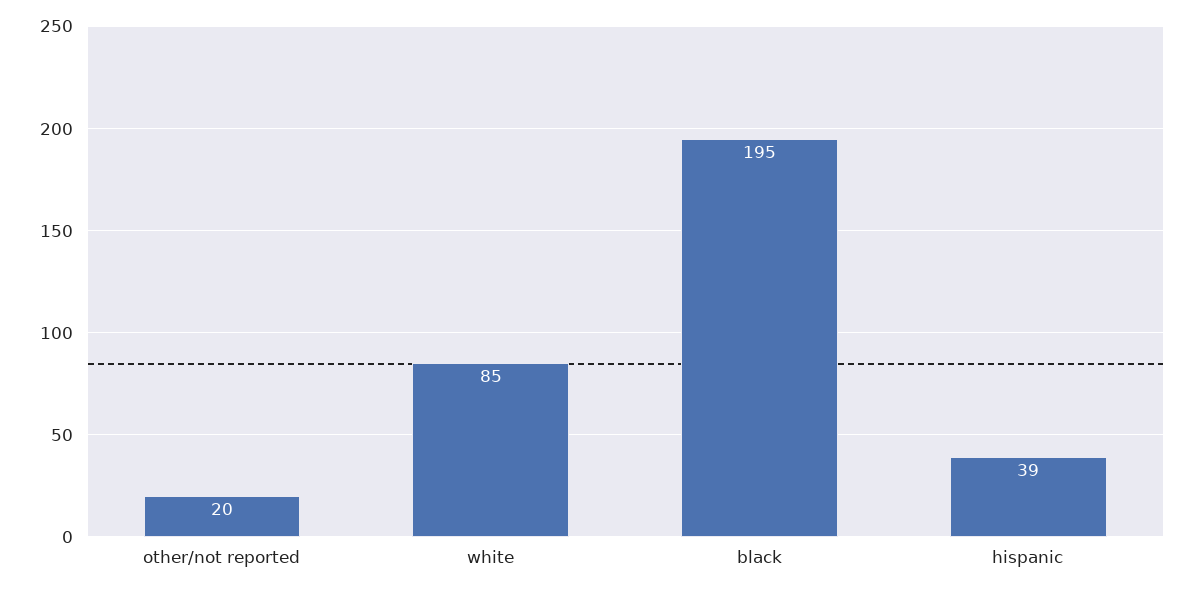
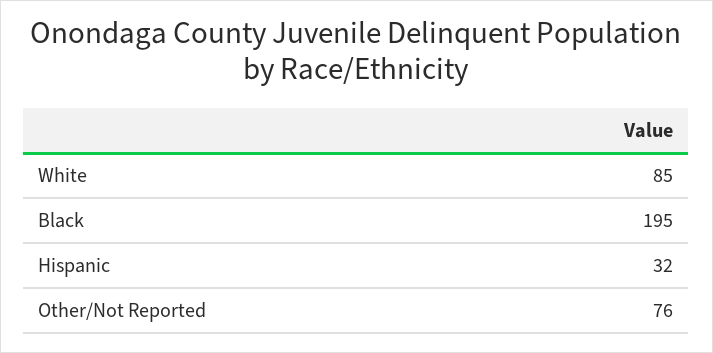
  {
-   "other/not reported": 20,
+   "other/not reported": 76,
    "white": 85,
    "black": 195,
-   "hispanic": 39
+   "hispanic": 32
  }

